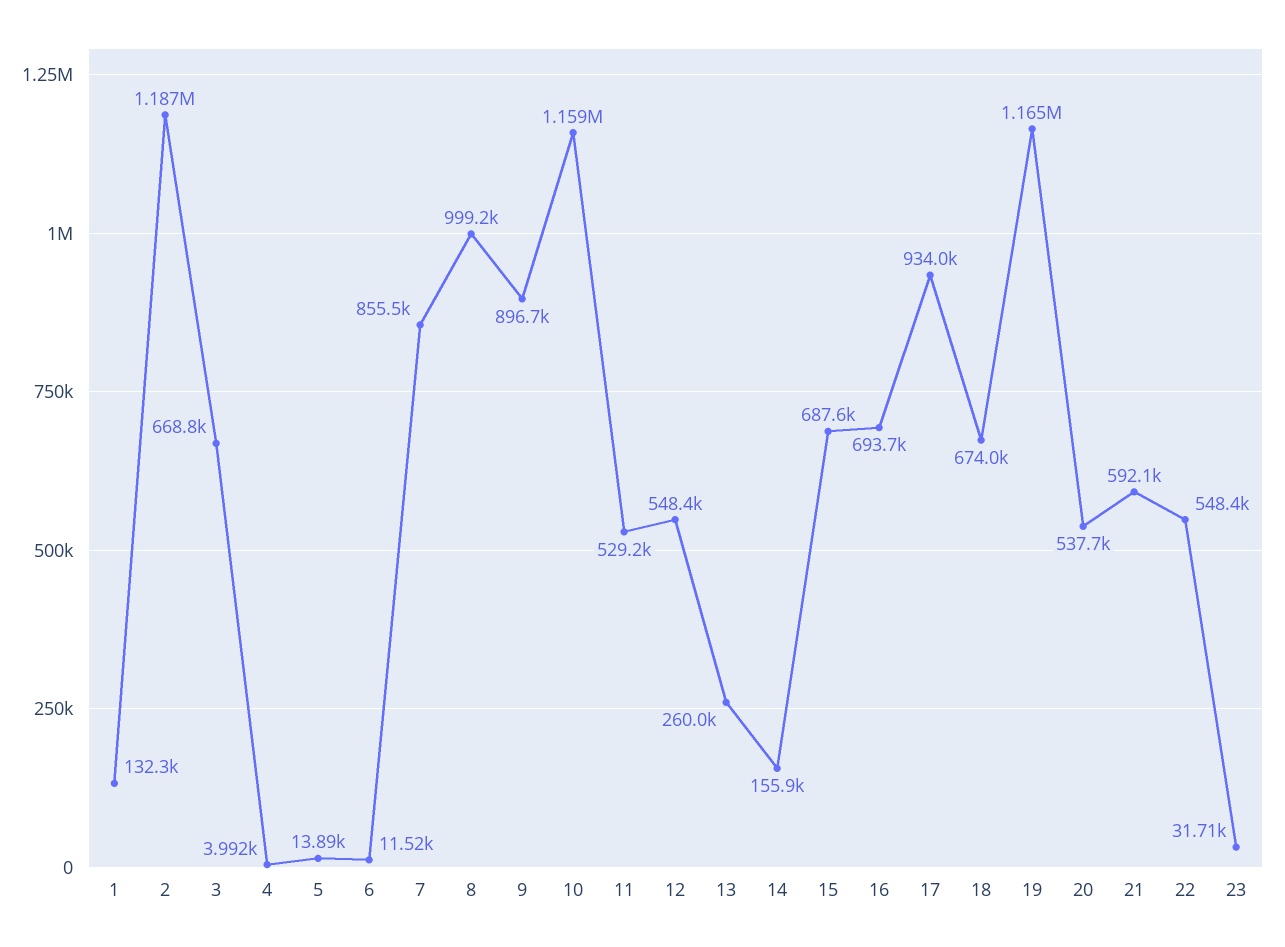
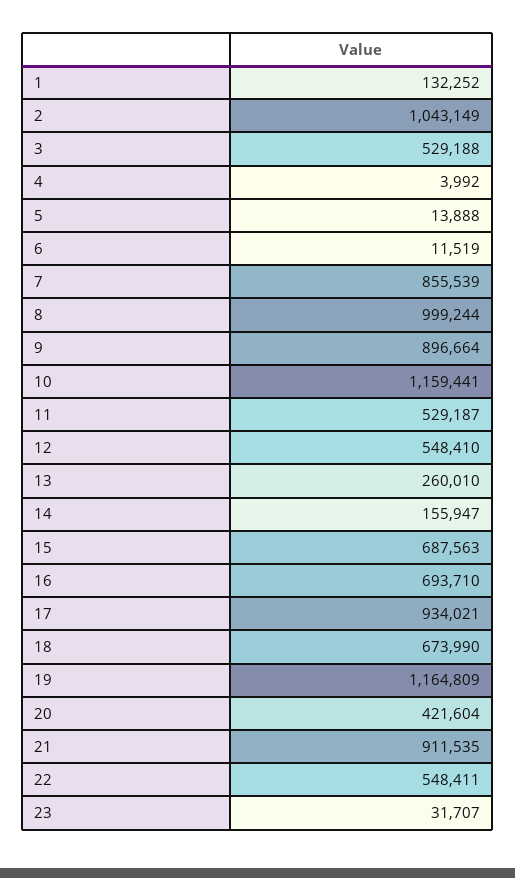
  {
    "1": 132252,
-   "2": 1187000,
+   "2": 1043149,
-   "3": 668800,
+   "3": 529188,
    "4": 3992,
    "5": 13888,
    "6": 11519,
    "7": 855539,
    "8": 999244,
    "9": 896664,
    "10": 1159441,
    "11": 529187,
    "12": 548410,
    "13": 260010,
    "14": 155947,
    "15": 687563,
    "16": 693710,
    "17": 934021,
    "18": 673990,
    "19": 1164809,
-   "20": 537700,
+   "20": 421604,
-   "21": 592100,
+   "21": 911535,
    "22": 548411,
    "23": 31707
  }

